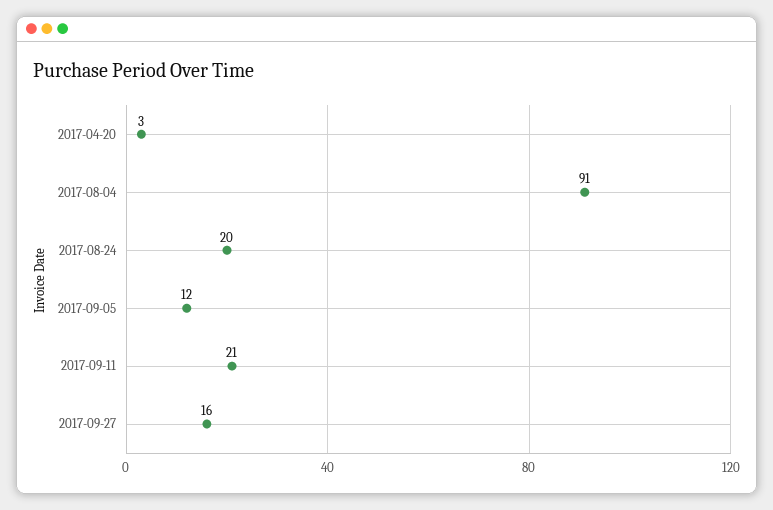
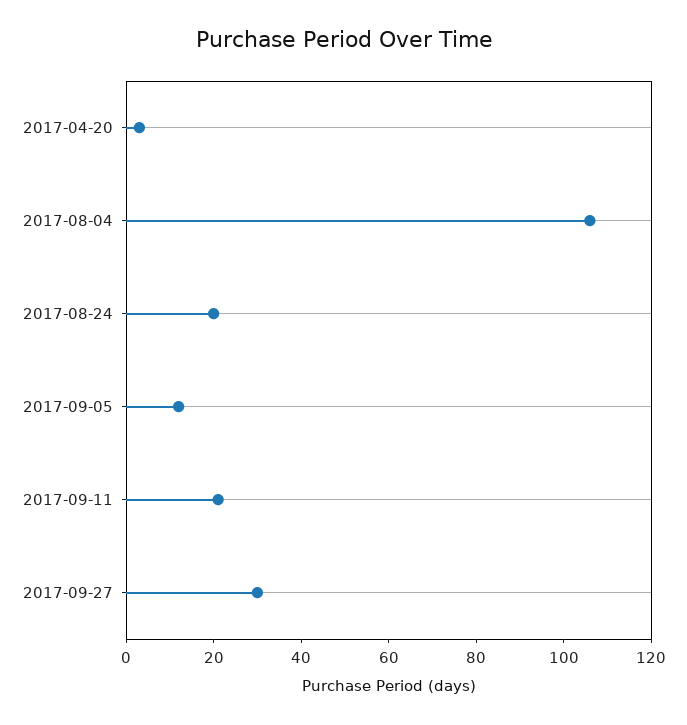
  {
    "2017-04-20": 3,
-   "2017-08-04": 91,
+   "2017-08-04": 105,
    "2017-08-24": 20,
    "2017-09-05": 12,
    "2017-09-11": 21,
-   "2017-09-27": 16
+   "2017-09-27": 30
  }

